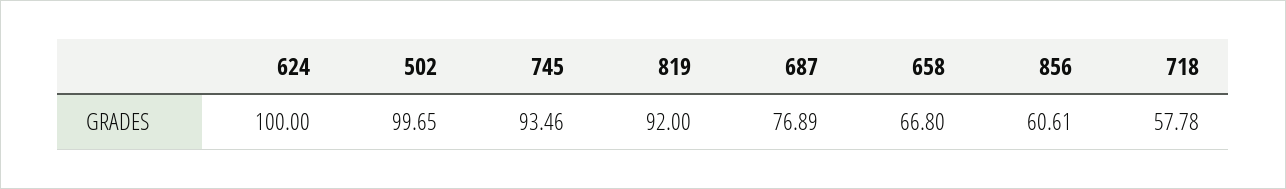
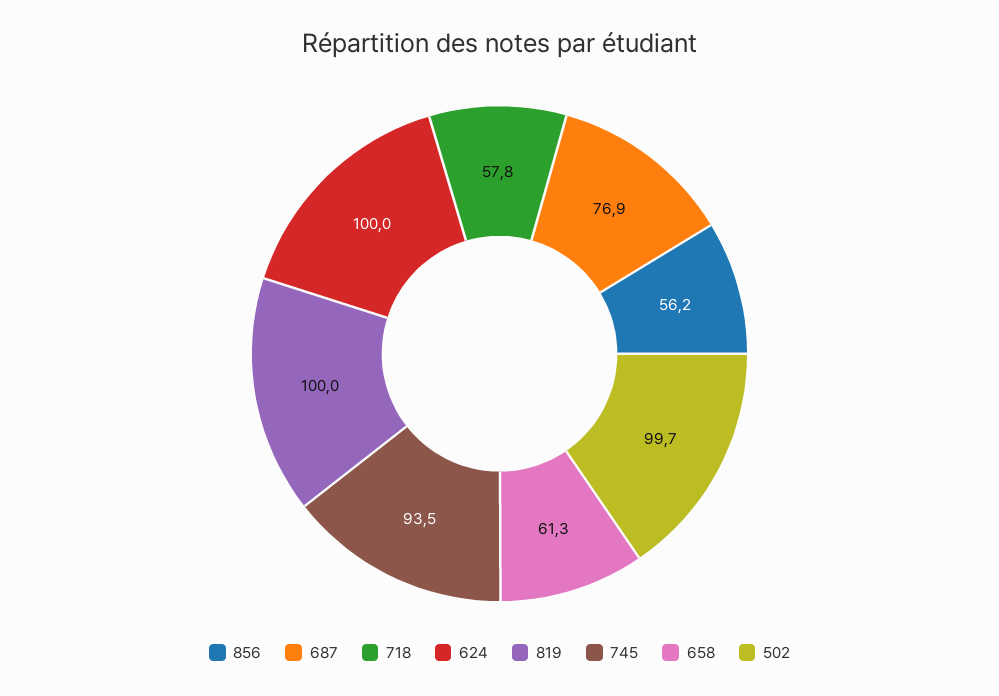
  {
    "624": 100,
    "502": 99.65,
    "745": 93.46,
-   "819": 92,
+   "819": 100,
    "687": 76.89,
-   "658": 66.8,
+   "658": 61.3,
-   "856": 60.61,
+   "856": 56.2,
    "718": 57.78
  }

